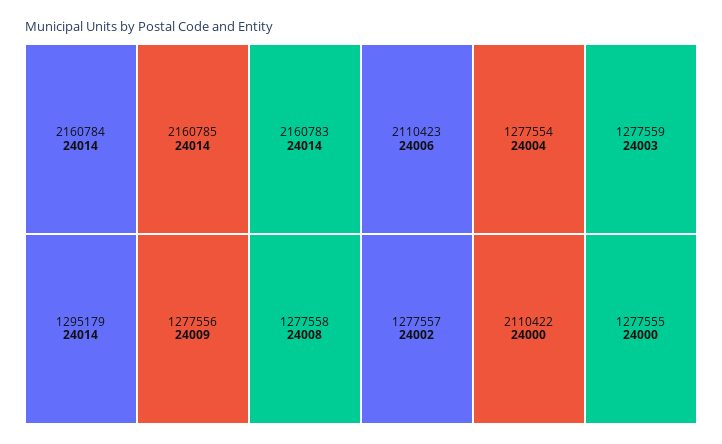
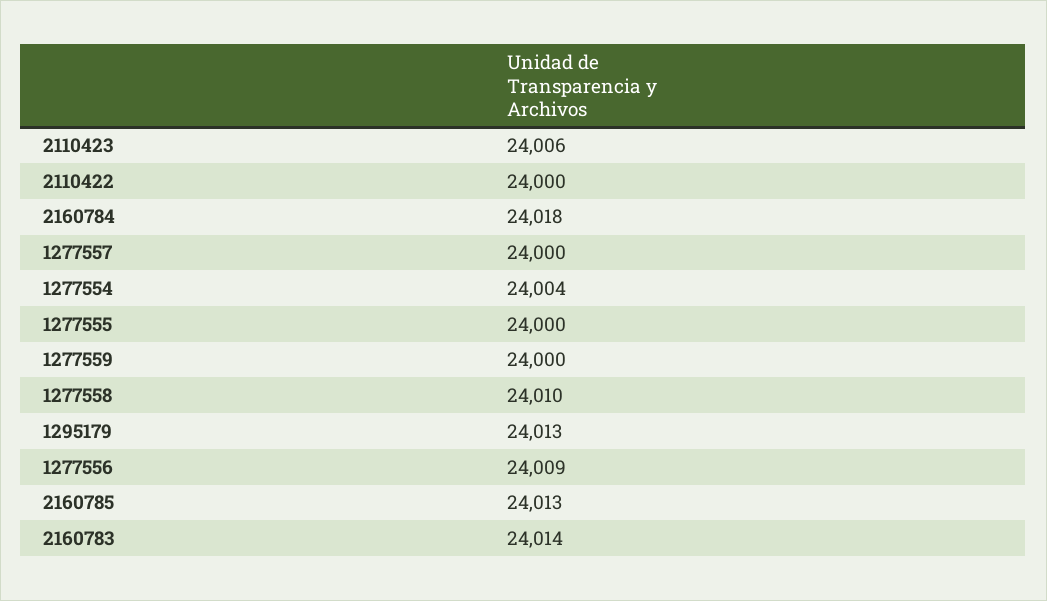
  {
-   "2160784": 24014,
+   "2160784": 24018,
-   "2160785": 24014,
+   "2160785": 24013,
    "2160783": 24014,
-   "1295179": 24014,
+   "1295179": 24013,
    "1277556": 24009,
-   "1277558": 24008,
+   "1277558": 24010,
    "2110423": 24006,
    "1277554": 24004,
-   "1277559": 24003,
+   "1277559": 24000,
-   "1277557": 24002,
+   "1277557": 24000,
    "2110422": 24000,
    "1277555": 24000
  }

